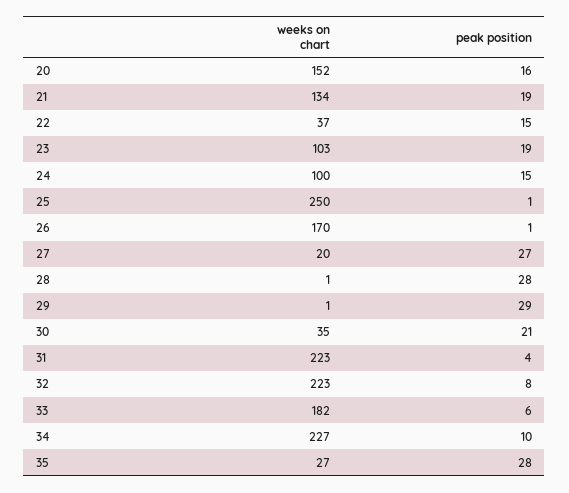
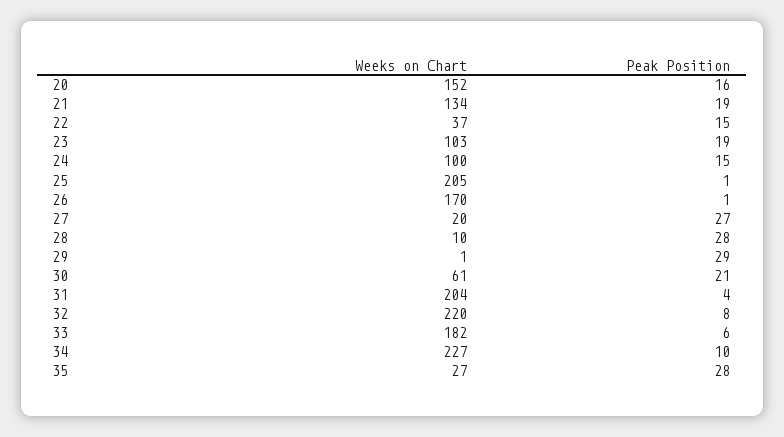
  {
    "weeks on chart": {
      "20": 152,
      "21": 134,
      "22": 37,
      "23": 103,
      "24": 100,
-     "25": 250,
+     "25": 205,
      "26": 170,
      "27": 20,
-     "28": 1,
+     "28": 10,
      "29": 1,
-     "30": 35,
+     "30": 61,
-     "31": 223,
+     "31": 204,
-     "32": 223,
+     "32": 220,
      "33": 182,
      "34": 227,
      "35": 27
    },
    "peak position": {
      "20": 16,
      "21": 19,
      "22": 15,
      "23": 19,
      "24": 15,
      "25": 1,
      "26": 1,
      "27": 27,
      "28": 28,
      "29": 29,
      "30": 21,
      "31": 4,
      "32": 8,
      "33": 6,
      "34": 10,
      "35": 28
    }
  }

